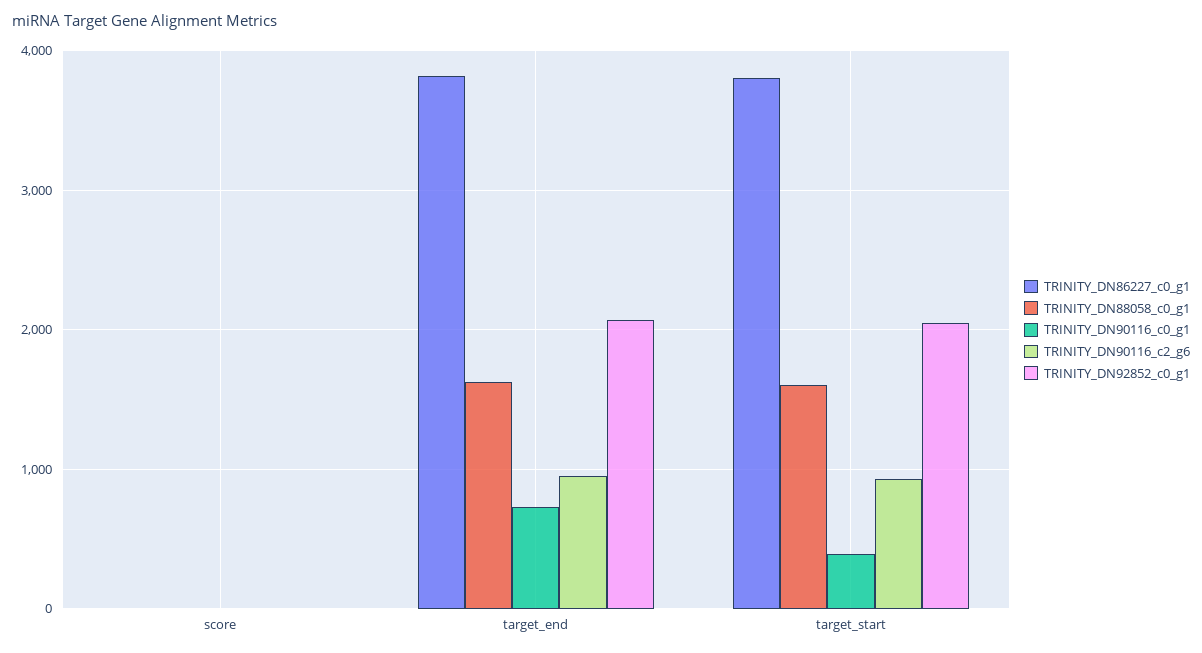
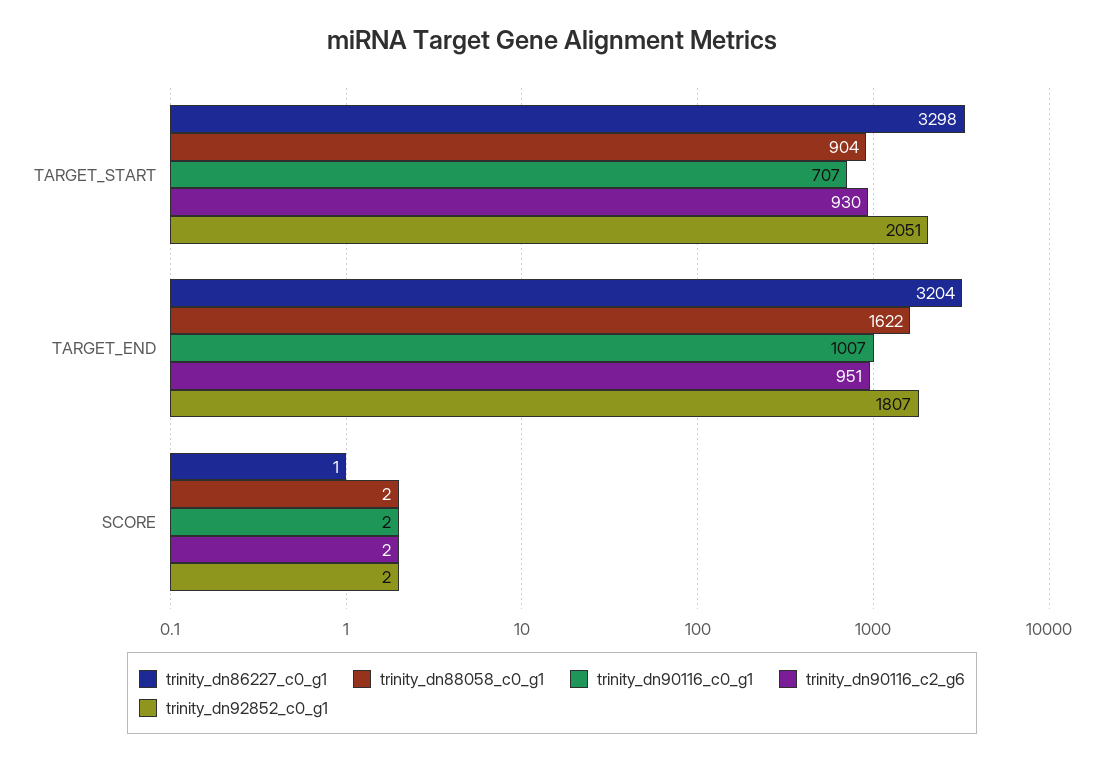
  {
    "TRINITY_DN86227_c0_g1": {
      "score": 1,
-     "target_end": 3800,
+     "target_end": 3204,
-     "target_start": 3800
+     "target_start": 3298
    },
    "TRINITY_DN88058_c0_g1": {
      "score": 2,
      "target_end": 1622,
-     "target_start": 1600
+     "target_start": 904
    },
    "TRINITY_DN90116_c0_g1": {
      "score": 2,
-     "target_end": 700,
+     "target_end": 1007,
-     "target_start": 400
+     "target_start": 707
    },
    "TRINITY_DN90116_c2_g6": {
      "score": 2,
      "target_end": 951,
      "target_start": 930
    },
    "TRINITY_DN92852_c0_g1": {
      "score": 2,
-     "target_end": 2100,
+     "target_end": 1807,
      "target_start": 2051
    }
  }

